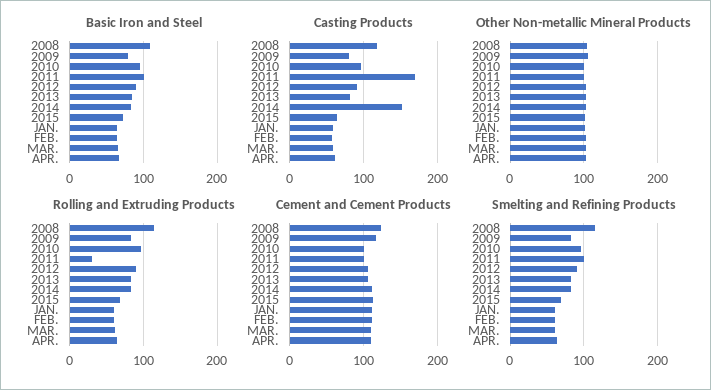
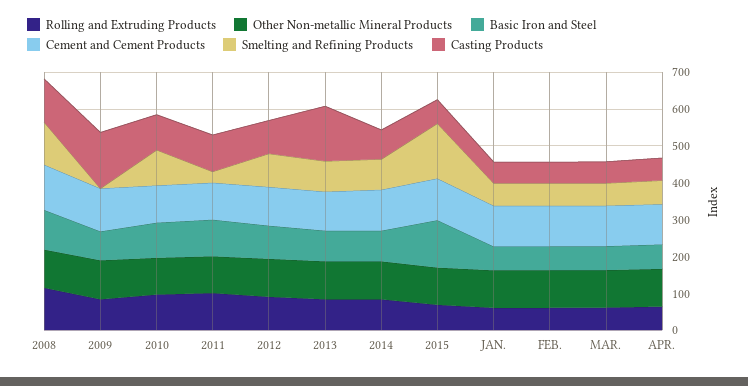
  {
    "Basic Iron and Steel": {
      "2008": 110,
      "2009": 80,
      "2010": 100,
      "2011": 100,
      "2012": 90,
      "2013": 80,
      "2014": 80,
-     "2015": 70,
+     "2015": 125,
      "JAN.": 60,
      "FEB.": 60,
      "MAR.": 70,
      "APR.": 70
    },
    "Casting Products": {
      "2008": 120,
-     "2009": 80,
+     "2009": 150,
      "2010": 100,
-     "2011": 170,
+     "2011": 100,
      "2012": 90,
-     "2013": 80,
+     "2013": 150,
-     "2014": 150,
+     "2014": 75,
      "2015": 60,
      "JAN.": 60,
      "FEB.": 60,
      "MAR.": 60,
      "APR.": 60
    },
    "Other Non-metallic Mineral Products": {
      "2008": 100,
      "2009": 110,
      "2010": 100,
      "2011": 100,
      "2012": 100,
      "2013": 100,
      "2014": 100,
      "2015": 100,
      "JAN.": 100,
      "FEB.": 100,
      "MAR.": 100,
      "APR.": 100
    },
    "Rolling and Extruding Products": {
      "2008": 110,
      "2009": 80,
      "2010": 100,
-     "2011": 30,
+     "2011": 100,
      "2012": 90,
      "2013": 80,
      "2014": 80,
      "2015": 70,
      "JAN.": 60,
      "FEB.": 60,
      "MAR.": 60,
      "APR.": 60
    },
    "Cement and Cement Products": {
      "2008": 120,
      "2009": 120,
      "2010": 100,
      "2011": 100,
      "2012": 110,
      "2013": 110,
      "2014": 110,
      "2015": 110,
      "JAN.": 110,
      "FEB.": 110,
      "MAR.": 110,
      "APR.": 110
    },
    "Smelting and Refining Products": {
      "2008": 120,
-     "2009": 80,
+     "2009": 0,
      "2010": 100,
-     "2011": 100,
+     "2011": 25,
      "2012": 90,
      "2013": 80,
      "2014": 80,
-     "2015": 70,
+     "2015": 150,
      "JAN.": 60,
      "FEB.": 60,
      "MAR.": 60,
      "APR.": 60
    }
  }

